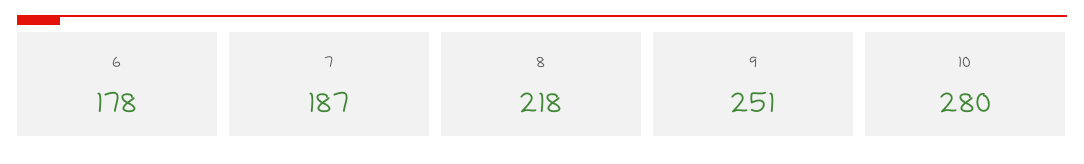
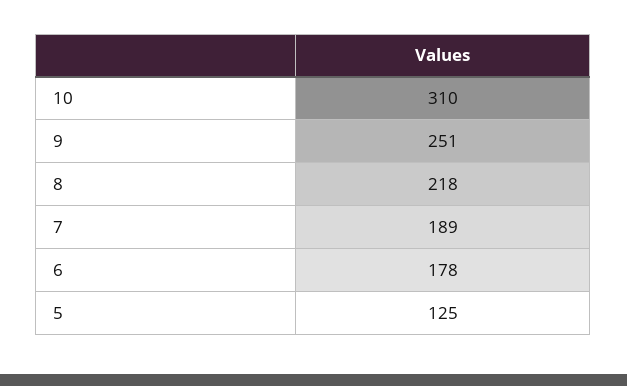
  {
    "6": 178,
-   "7": 187,
+   "7": 189,
    "8": 218,
    "9": 251,
-   "10": 280
+   "10": 310,
+   "5": 125
  }

